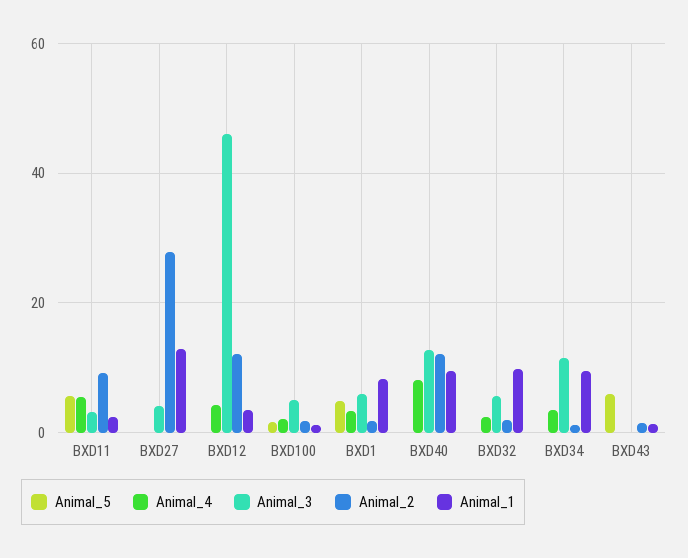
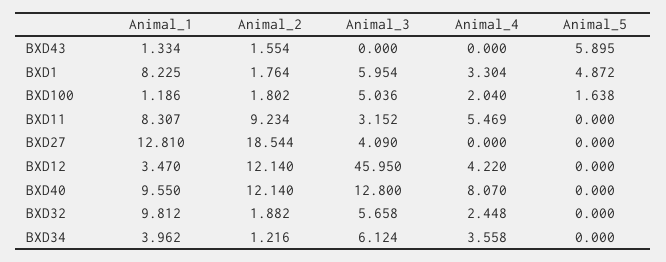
  {
    "Animal_5": {
-     "BXD11": 6,
+     "BXD11": 0,
      "BXD27": 0,
      "BXD12": 0,
      "BXD100": 1.638,
      "BXD1": 4.872,
      "BXD40": 0,
      "BXD32": 0,
      "BXD34": 0,
      "BXD43": 5.895
    },
    "Animal_4": {
      "BXD11": 5.469,
      "BXD27": 0,
      "BXD12": 4.22,
      "BXD100": 2.04,
      "BXD1": 3.304,
      "BXD40": 8.07,
      "BXD32": 2.448,
      "BXD34": 3.558,
      "BXD43": 0
    },
    "Animal_3": {
      "BXD11": 3.152,
      "BXD27": 4.09,
      "BXD12": 45.95,
      "BXD100": 5.036,
      "BXD1": 5.954,
      "BXD40": 12.8,
      "BXD32": 5.658,
-     "BXD34": 12,
+     "BXD34": 6.124,
      "BXD43": 0
    },
    "Animal_2": {
      "BXD11": 9.234,
-     "BXD27": 28,
+     "BXD27": 18.544,
      "BXD12": 12.14,
      "BXD100": 1.802,
      "BXD1": 1.764,
      "BXD40": 12.14,
      "BXD32": 1.882,
      "BXD34": 1.216,
      "BXD43": 1.554
    },
    "Animal_1": {
-     "BXD11": 2,
+     "BXD11": 8.307,
      "BXD27": 12.81,
      "BXD12": 3.47,
      "BXD100": 1.186,
      "BXD1": 8.225,
      "BXD40": 9.55,
      "BXD32": 9.812,
-     "BXD34": 10,
+     "BXD34": 3.962,
      "BXD43": 1.334
    }
  }

